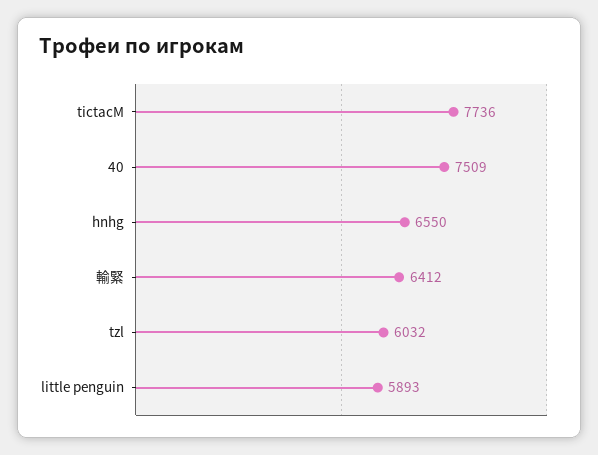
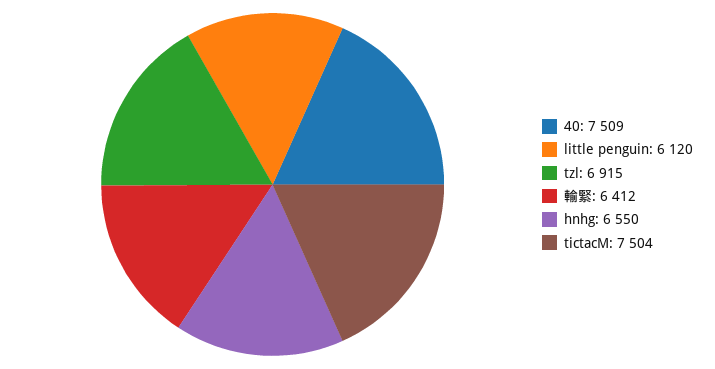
  {
-   "tictacM": 7736,
+   "tictacM": 7504,
    "40": 7509,
    "hnhg": 6550,
    "輸緊": 6412,
-   "tzl": 6032,
+   "tzl": 6915,
-   "little penguin": 5893
+   "little penguin": 6120
  }

